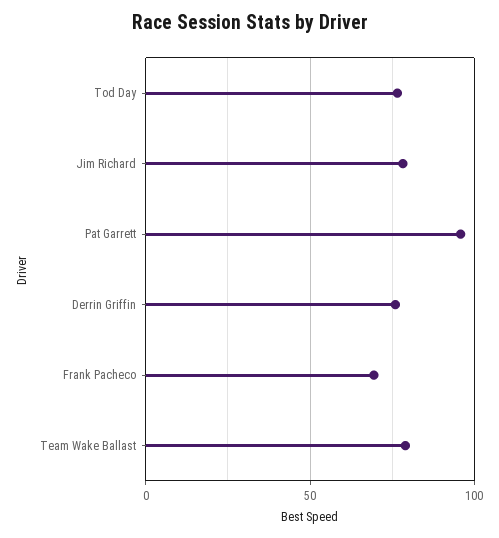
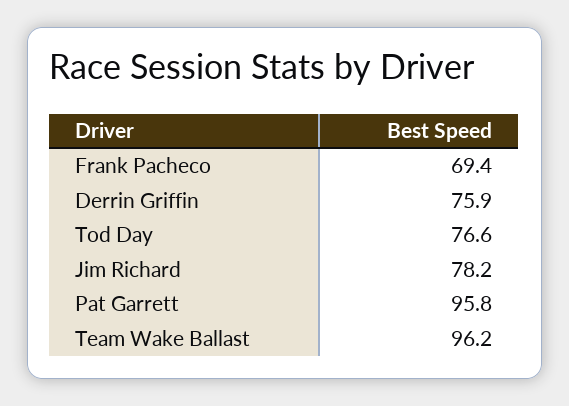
  {
    "Tod Day": 76.6,
    "Jim Richard": 78.2,
    "Pat Garrett": 95.8,
    "Derrin Griffin": 75.9,
    "Frank Pacheco": 69.4,
-   "Team Wake Ballast": 80
+   "Team Wake Ballast": 96.2
  }

